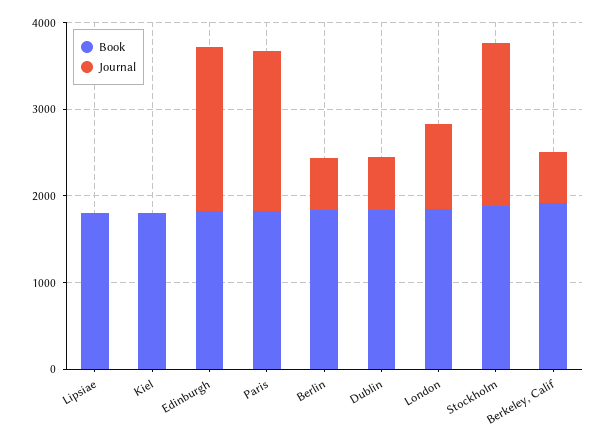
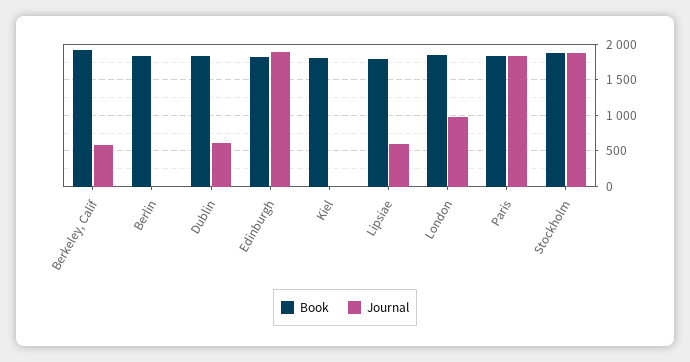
  {
    "Book": {
      "Lipsiae": 1800,
      "Kiel": 1800,
      "Edinburgh": 1800,
      "Paris": 1800,
      "Berlin": 1800,
      "Dublin": 1800,
      "London": 1800,
      "Stockholm": 1900,
      "Berkeley, Calif": 1900
    },
    "Journal": {
-     "Lipsiae": 0,
+     "Lipsiae": 600,
      "Kiel": 0,
      "Edinburgh": 1900,
      "Paris": 1800,
-     "Berlin": 600,
+     "Berlin": 0,
      "Dublin": 600,
      "London": 1000,
      "Stockholm": 1900,
      "Berkeley, Calif": 600
    }
  }

